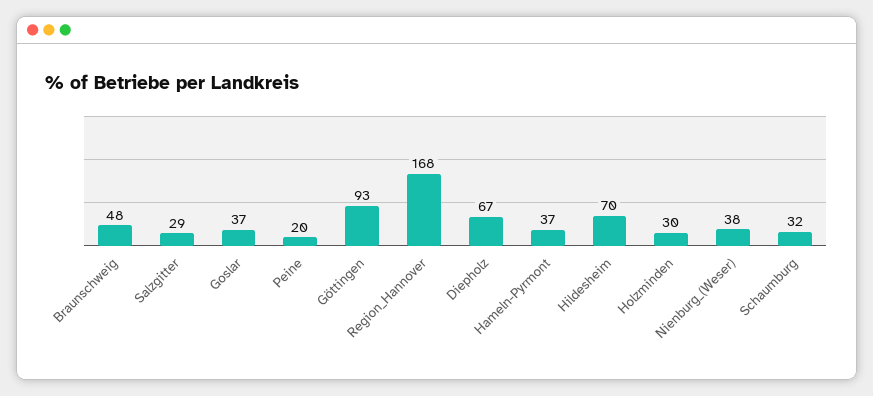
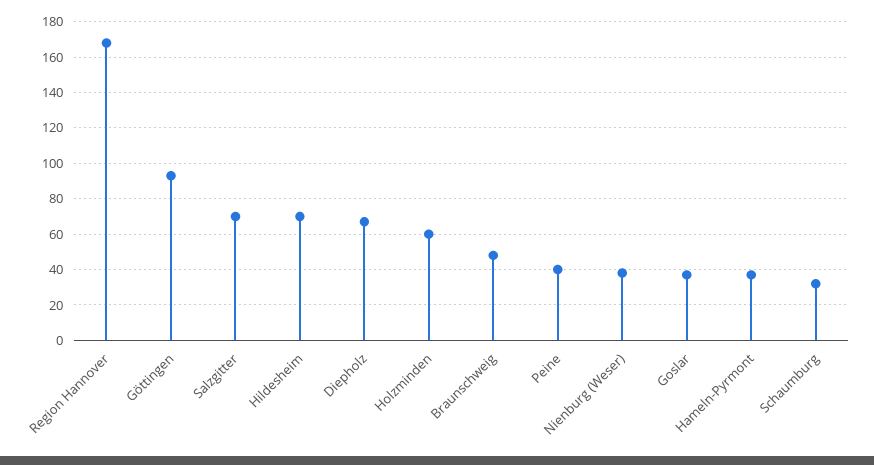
  {
    "Braunschweig": 48,
-   "Salzgitter": 29,
+   "Salzgitter": 70,
    "Goslar": 37,
-   "Peine": 20,
+   "Peine": 40,
    "Göttingen": 93,
    "Region_Hannover": 168,
    "Diepholz": 67,
    "Hameln-Pyrmont": 37,
    "Hildesheim": 70,
-   "Holzminden": 30,
+   "Holzminden": 60,
    "Nienburg_(Weser)": 38,
    "Schaumburg": 32
  }

